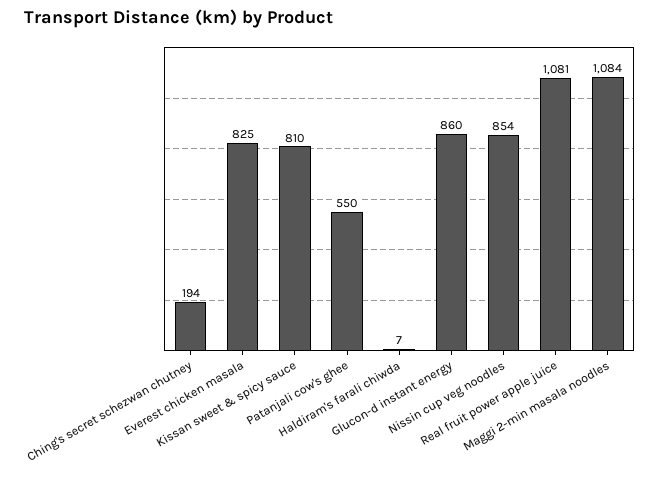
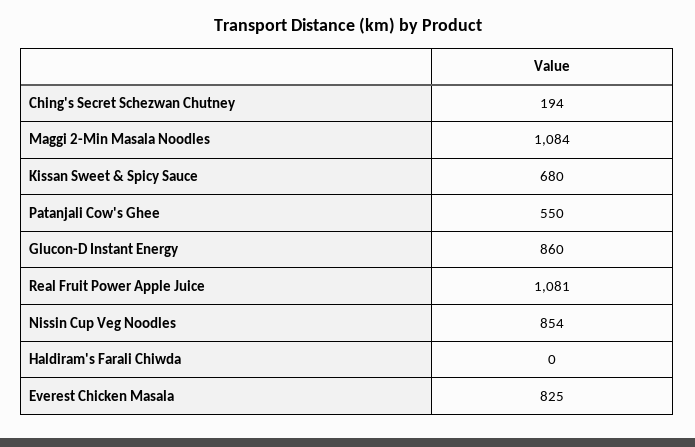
  {
    "Ching's secret schezwan chutney": 194,
    "Everest chicken masala": 825,
-   "Kissan sweet & spicy sauce": 810,
+   "Kissan sweet & spicy sauce": 680,
    "Patanjali cow's ghee": 550,
-   "Haldiram's farali chiwda": 7,
+   "Haldiram's farali chiwda": 0,
    "Glucon-d instant energy": 860,
    "Nissin cup veg noodles": 854,
    "Real fruit power apple juice": 1081,
    "Maggi 2-min masala noodles": 1084
  }

